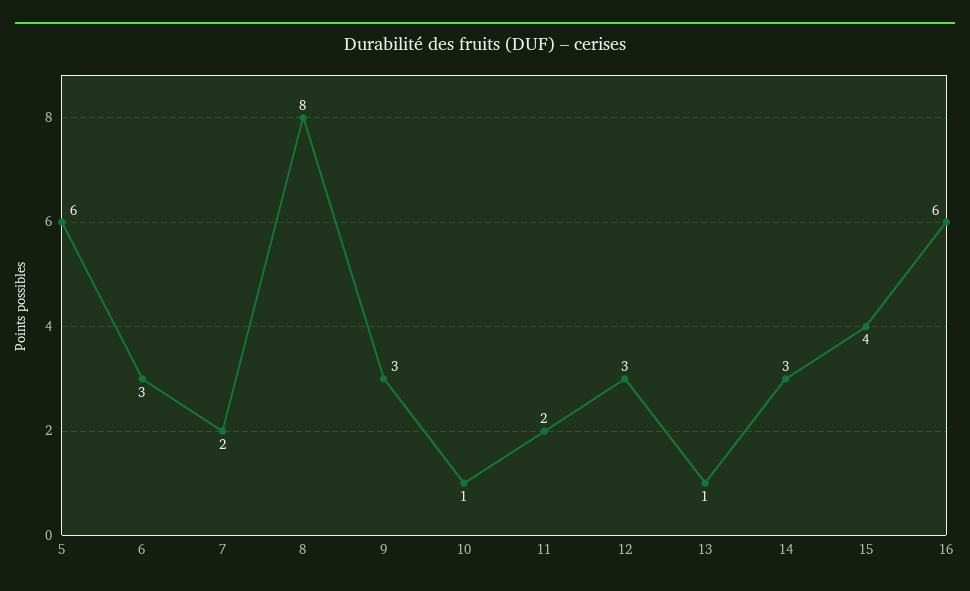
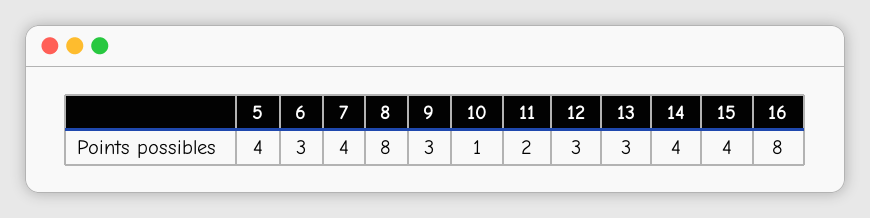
  {
-   "5": 6,
+   "5": 4,
    "6": 3,
-   "7": 2,
+   "7": 4,
    "8": 8,
    "9": 3,
    "10": 1,
    "11": 2,
    "12": 3,
-   "13": 1,
+   "13": 3,
-   "14": 3,
+   "14": 4,
    "15": 4,
-   "16": 6
+   "16": 8
  }

